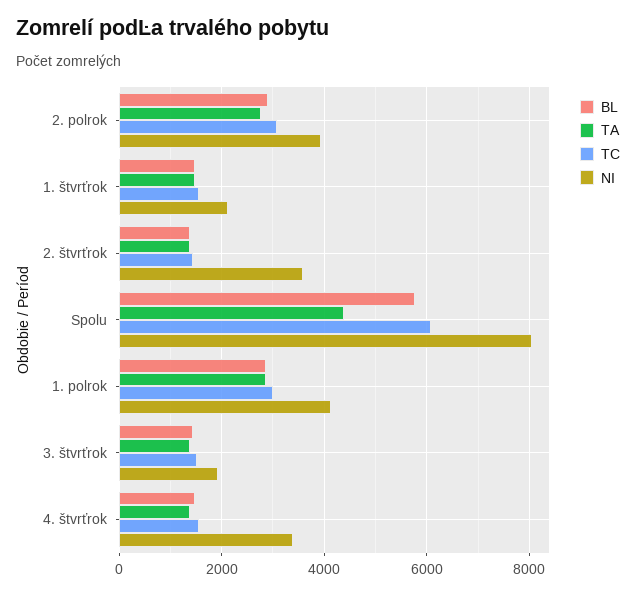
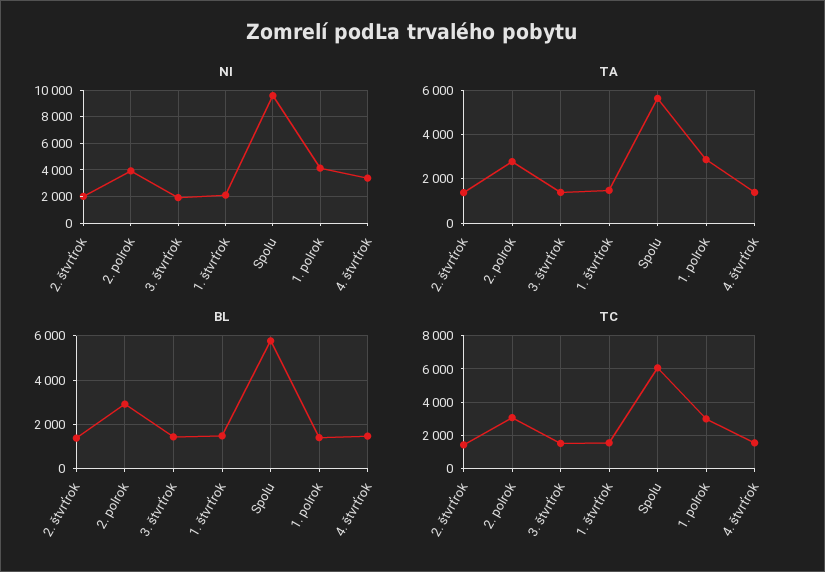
  {
    "BL": {
      "2. polrok": 3000,
      "1. štvrťrok": 1400,
      "2. štvrťrok": 1400,
      "Spolu": 5800,
-     "1. polrok": 2800,
+     "1. polrok": 1500,
      "3. štvrťrok": 1400,
      "4. štvrťrok": 1400
    },
    "TA": {
      "2. polrok": 2800,
      "1. štvrťrok": 1400,
      "2. štvrťrok": 1400,
-     "Spolu": 4400,
+     "Spolu": 5500,
      "1. polrok": 2800,
      "3. štvrťrok": 1400,
      "4. štvrťrok": 1400
    },
    "TC": {
      "2. polrok": 3000,
      "1. štvrťrok": 1600,
      "2. štvrťrok": 1400,
      "Spolu": 6000,
      "1. polrok": 3000,
      "3. štvrťrok": 1600,
      "4. štvrťrok": 1600
    },
    "NI": {
      "2. polrok": 4000,
      "1. štvrťrok": 2200,
-     "2. štvrťrok": 3600,
+     "2. štvrťrok": 2000,
-     "Spolu": 8000,
+     "Spolu": 9500,
      "1. polrok": 4200,
      "3. štvrťrok": 2000,
      "4. štvrťrok": 3400
    }
  }

